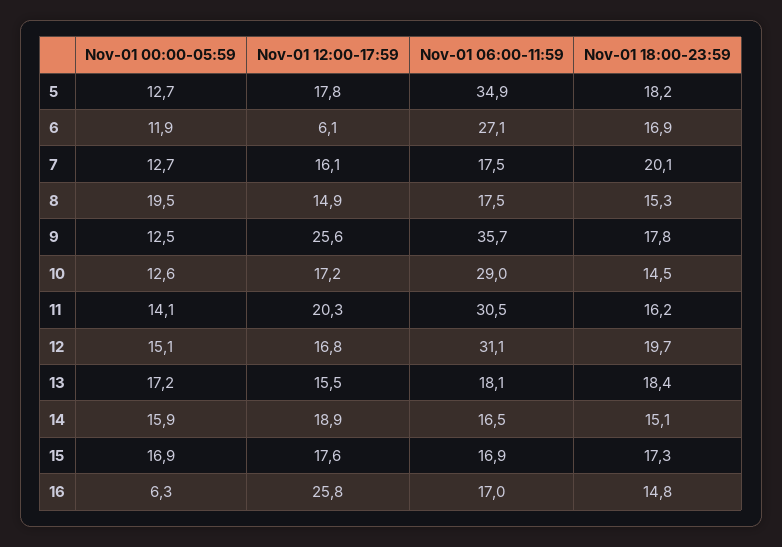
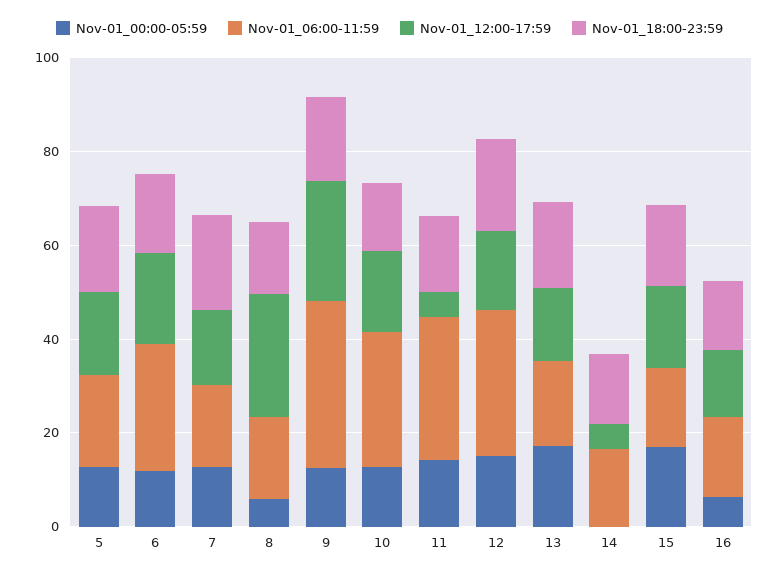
  {
    "Nov-01 00:00-05:59": {
      "5": 12.7,
      "6": 11.9,
      "7": 12.7,
-     "8": 19.5,
+     "8": 5,
      "9": 12.5,
      "10": 12.6,
      "11": 14.1,
      "12": 15.1,
      "13": 17.2,
-     "14": 15.9,
+     "14": 0,
      "15": 16.9,
      "16": 6.3
    },
    "Nov-01 12:00-17:59": {
      "5": 17.8,
-     "6": 6.1,
+     "6": 20,
      "7": 16.1,
-     "8": 14.9,
+     "8": 25,
      "9": 25.6,
      "10": 17.2,
-     "11": 20.3,
+     "11": 5,
      "12": 16.8,
      "13": 15.5,
-     "14": 18.9,
+     "14": 5,
      "15": 17.6,
-     "16": 25.8
+     "16": 15
    },
    "Nov-01 06:00-11:59": {
-     "5": 34.9,
+     "5": 20,
      "6": 27.1,
      "7": 17.5,
      "8": 17.5,
      "9": 35.7,
      "10": 29,
      "11": 30.5,
      "12": 31.1,
      "13": 18.1,
      "14": 16.5,
      "15": 16.9,
      "16": 17
    },
    "Nov-01 18:00-23:59": {
      "5": 18.2,
      "6": 16.9,
      "7": 20.1,
      "8": 15.3,
      "9": 17.8,
      "10": 14.5,
      "11": 16.2,
      "12": 19.7,
      "13": 18.4,
      "14": 15.1,
      "15": 17.3,
      "16": 14.8
    }
  }

